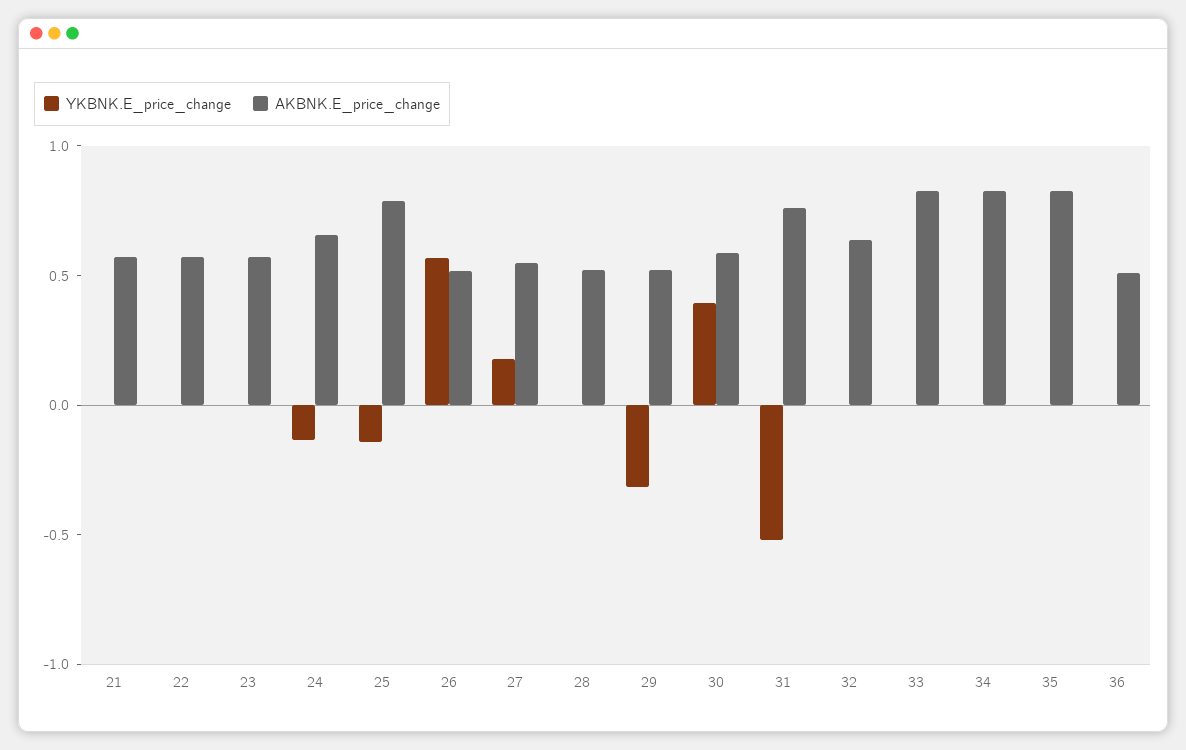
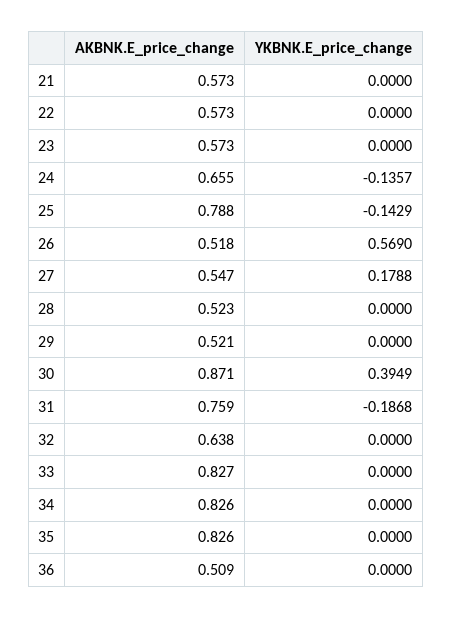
  {
    "YKBNK.E_price_change": {
      "21": 0,
      "22": 0,
      "23": 0,
      "24": -0.1357,
      "25": -0.1429,
      "26": 0.569,
      "27": 0.1788,
      "28": 0,
-     "29": -0.3,
+     "29": 0,
      "30": 0.3949,
-     "31": -0.5,
+     "31": -0.1868,
      "32": 0,
      "33": 0,
      "34": 0,
      "35": 0,
      "36": 0
    },
    "AKBNK.E_price_change": {
      "21": 0.573,
      "22": 0.573,
      "23": 0.573,
      "24": 0.655,
      "25": 0.788,
      "26": 0.518,
      "27": 0.547,
      "28": 0.523,
      "29": 0.521,
-     "30": 0.6,
+     "30": 0.871,
      "31": 0.759,
      "32": 0.638,
      "33": 0.827,
      "34": 0.826,
      "35": 0.826,
      "36": 0.509
    }
  }

